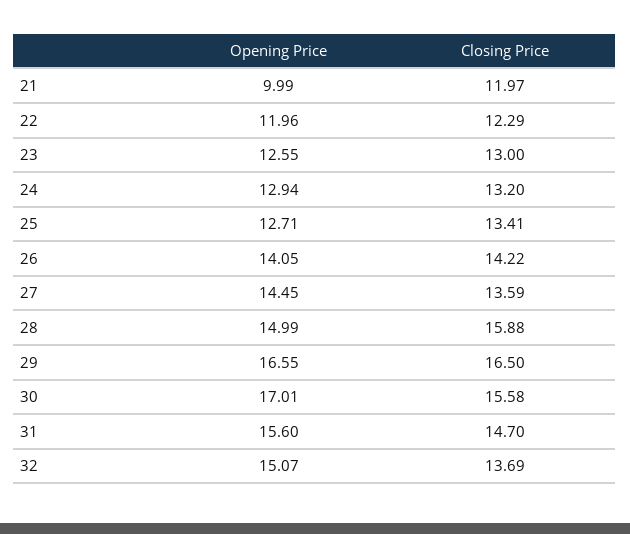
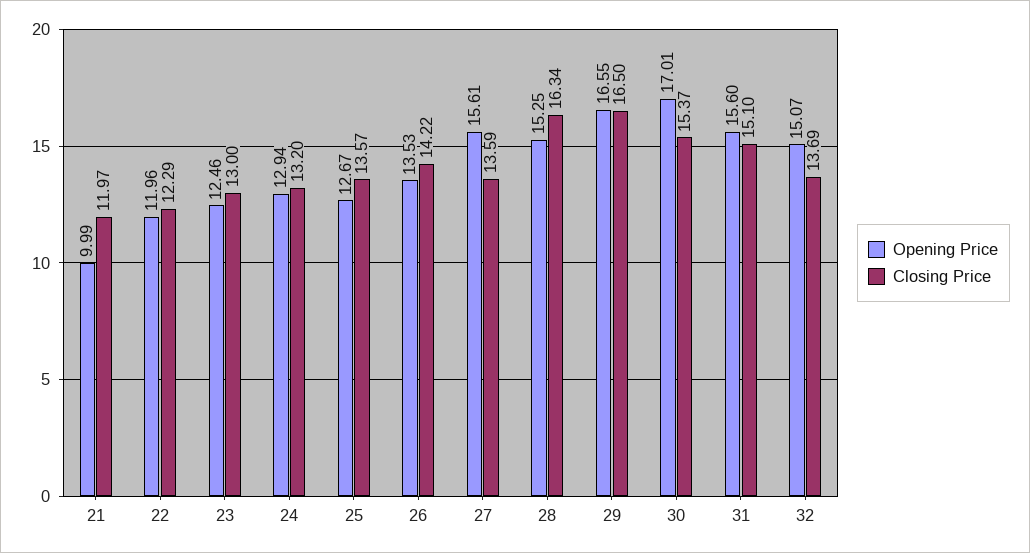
  {
    "Opening Price": {
      "21": 9.99,
      "22": 11.96,
-     "23": 12.55,
+     "23": 12.46,
      "24": 12.94,
-     "25": 12.71,
+     "25": 12.67,
-     "26": 14.05,
+     "26": 13.53,
-     "27": 14.45,
+     "27": 15.61,
-     "28": 14.99,
+     "28": 15.25,
      "29": 16.55,
      "30": 17.01,
      "31": 15.6,
      "32": 15.07
    },
    "Closing Price": {
      "21": 11.97,
      "22": 12.29,
      "23": 13,
      "24": 13.2,
-     "25": 13.41,
+     "25": 13.57,
      "26": 14.22,
      "27": 13.59,
-     "28": 15.88,
+     "28": 16.34,
      "29": 16.5,
-     "30": 15.58,
+     "30": 15.37,
-     "31": 14.7,
+     "31": 15.1,
      "32": 13.69
    }
  }

